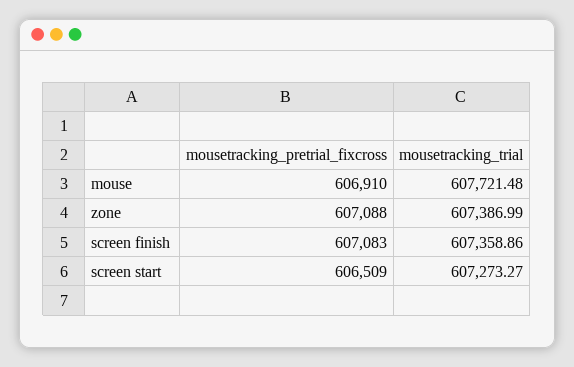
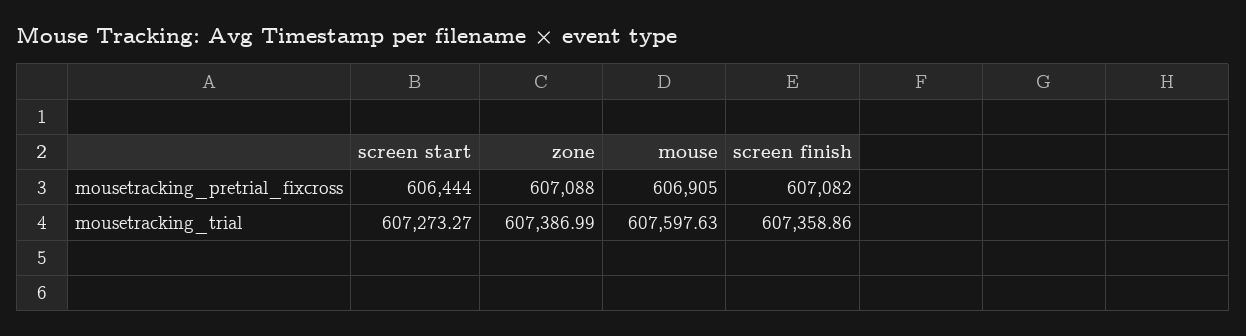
  {
    "mousetracking_pretrial_fixcross": {
-     "mouse": 606910,
+     "mouse": 606905,
      "zone": 607088,
-     "screen finish": 607083,
+     "screen finish": 607082,
-     "screen start": 606509
+     "screen start": 606444
    },
    "mousetracking_trial": {
-     "mouse": 607721.48,
+     "mouse": 607597.63,
      "zone": 607386.99,
      "screen finish": 607358.86,
      "screen start": 607273.27
    }
  }

